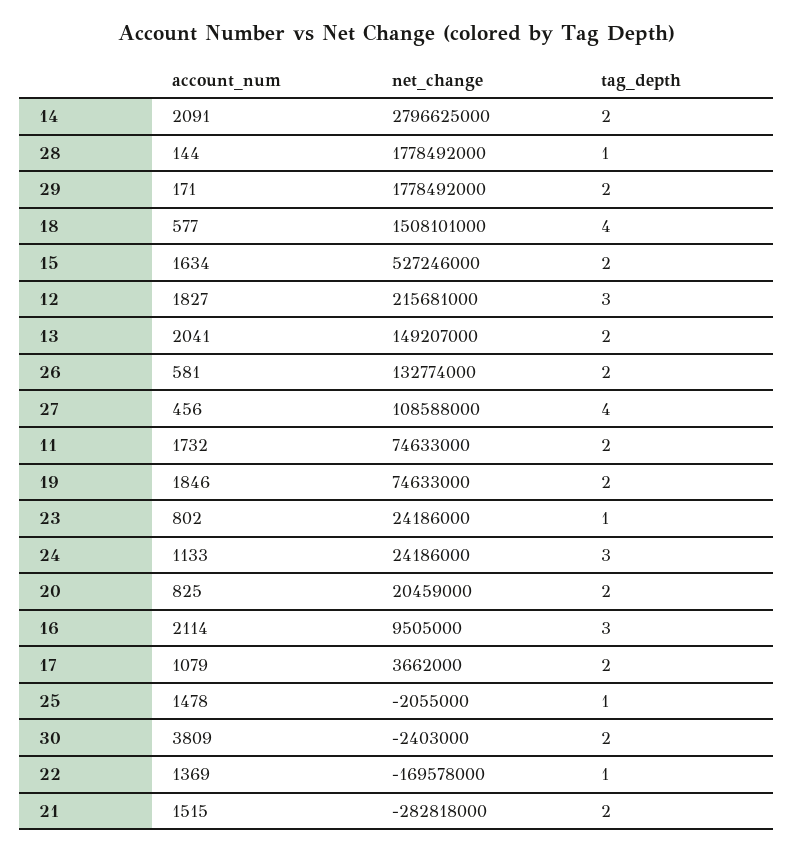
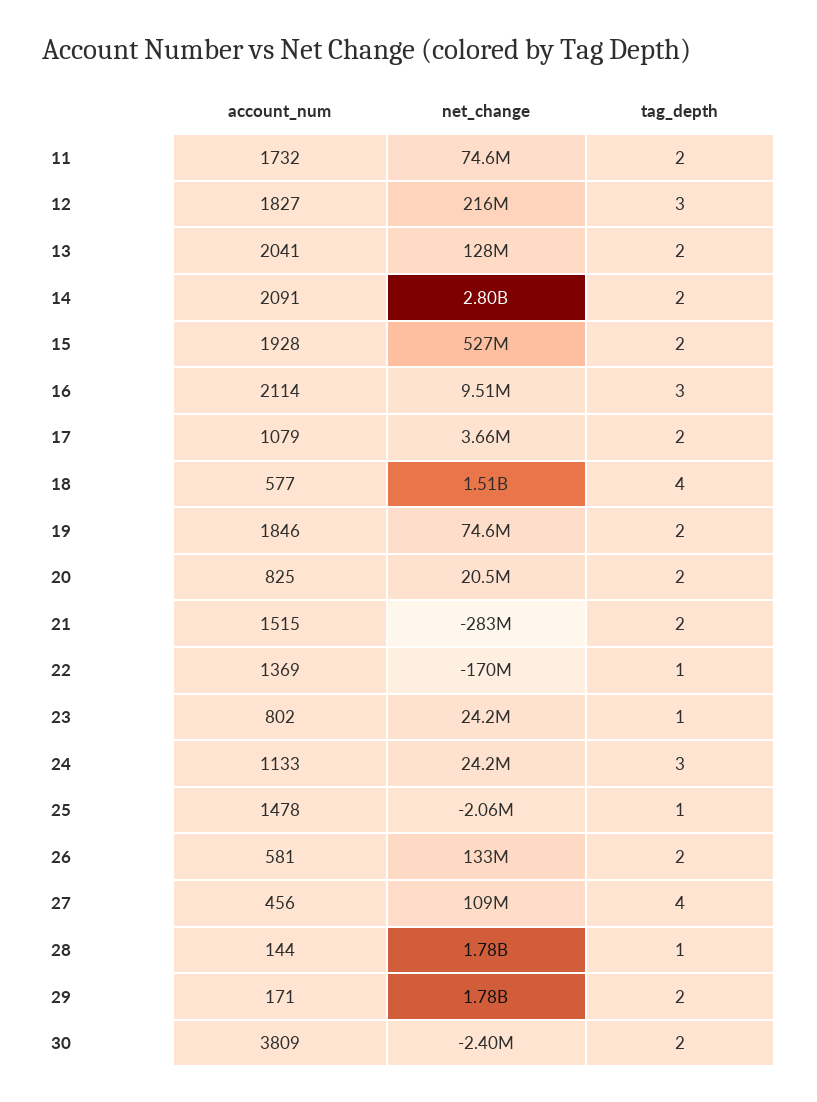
  {
    "account_num": {
      "14": 2091,
      "28": 144,
      "29": 171,
      "18": 577,
-     "15": 1634,
+     "15": 1928,
      "12": 1827,
      "13": 2041,
      "26": 581,
      "27": 456,
      "11": 1732,
      "19": 1846,
      "23": 802,
      "24": 1133,
      "20": 825,
      "16": 2114,
      "17": 1079,
      "25": 1478,
      "30": 3809,
      "22": 1369,
      "21": 1515
    },
    "net_change": {
      "14": 2796625000,
      "28": 1778492000,
      "29": 1778492000,
      "18": 1508101000,
      "15": 527246000,
      "12": 215681000,
-     "13": 149207000,
+     "13": 128000000,
      "26": 132774000,
      "27": 108588000,
      "11": 74633000,
      "19": 74633000,
      "23": 24186000,
      "24": 24186000,
      "20": 20459000,
      "16": 9505000,
      "17": 3662000,
      "25": -2055000,
      "30": -2403000,
      "22": -169578000,
      "21": -282818000
    },
    "tag_depth": {
      "14": 2,
      "28": 1,
      "29": 2,
      "18": 4,
      "15": 2,
      "12": 3,
      "13": 2,
      "26": 2,
      "27": 4,
      "11": 2,
      "19": 2,
      "23": 1,
      "24": 3,
      "20": 2,
      "16": 3,
      "17": 2,
      "25": 1,
      "30": 2,
      "22": 1,
      "21": 2
    }
  }

